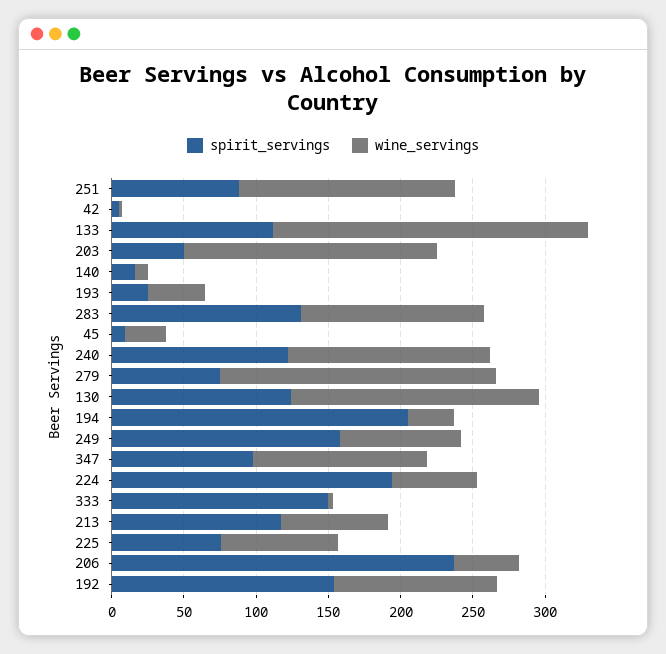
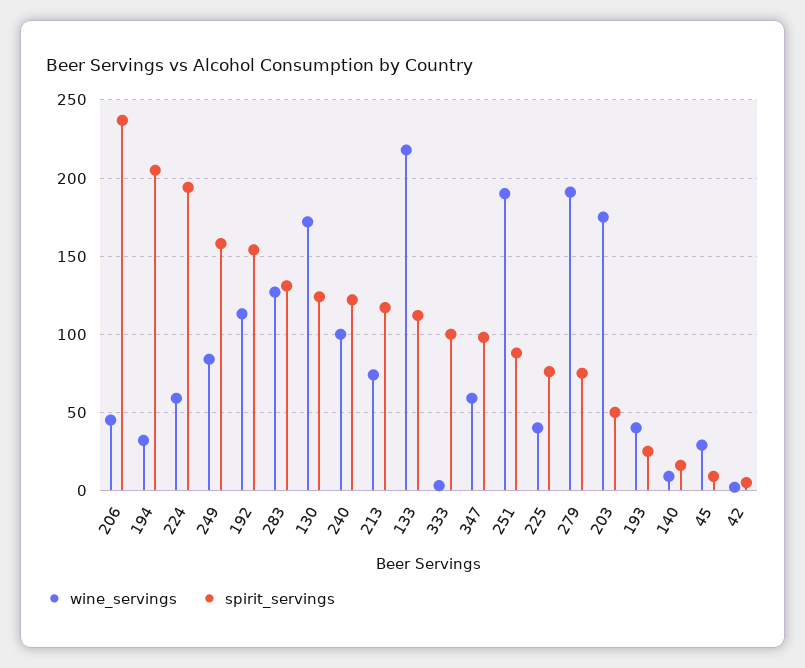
  {
    "spirit_servings": {
      "251": 90,
      "42": 5,
      "133": 110,
      "203": 50,
      "140": 15,
      "193": 25,
      "283": 130,
      "45": 10,
      "240": 120,
      "279": 75,
      "130": 125,
      "194": 205,
      "249": 160,
      "347": 100,
      "224": 195,
-     "333": 150,
+     "333": 100,
      "213": 115,
      "225": 75,
      "206": 235,
      "192": 155
    },
    "wine_servings": {
-     "251": 150,
+     "251": 190,
      "42": 0,
      "133": 220,
      "203": 175,
      "140": 10,
      "193": 40,
      "283": 125,
      "45": 30,
-     "240": 140,
+     "240": 100,
      "279": 190,
      "130": 170,
      "194": 30,
      "249": 85,
-     "347": 120,
+     "347": 60,
      "224": 60,
      "333": 5,
      "213": 75,
-     "225": 80,
+     "225": 40,
      "206": 45,
      "192": 115
    }
  }

